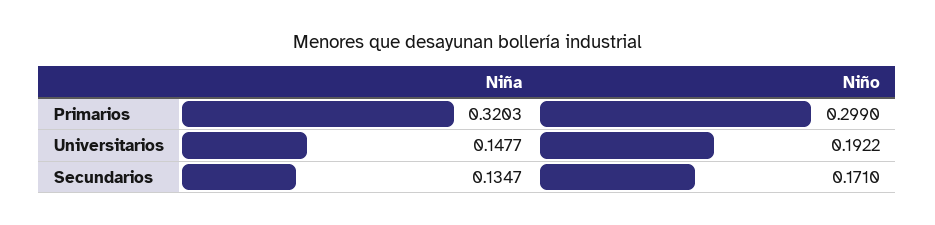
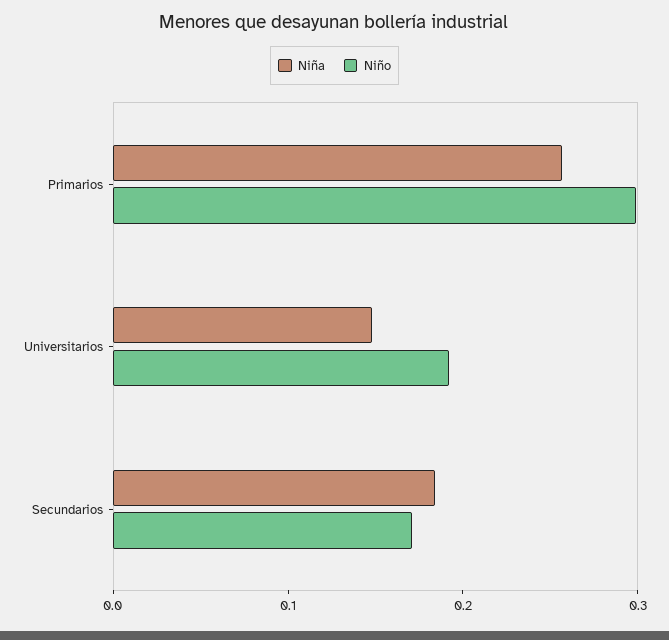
  {
    "Niña": {
-     "Primarios": 0.3203,
+     "Primarios": 0.26,
      "Universitarios": 0.1477,
-     "Secundarios": 0.1347
+     "Secundarios": 0.18
    },
    "Niño": {
      "Primarios": 0.299,
      "Universitarios": 0.1922,
      "Secundarios": 0.171
    }
  }

